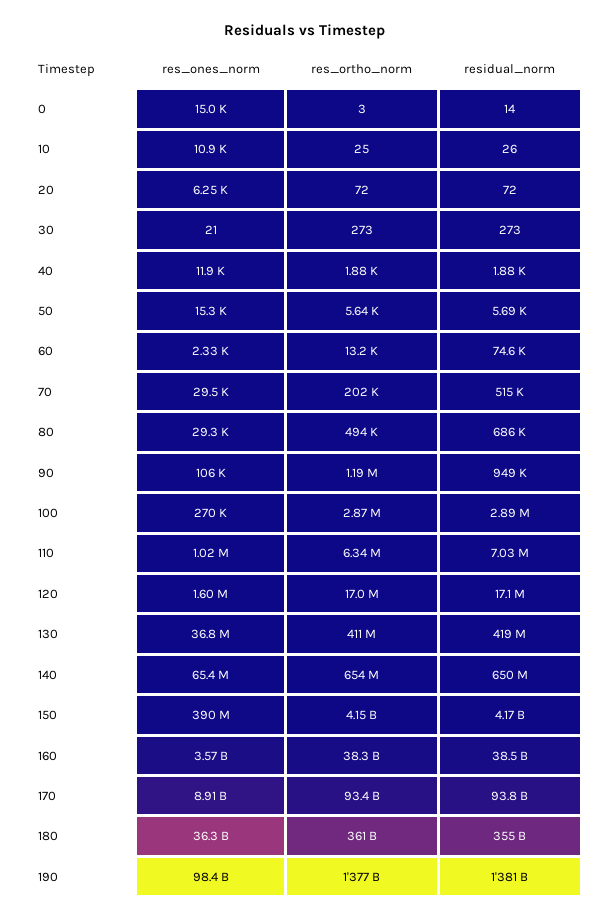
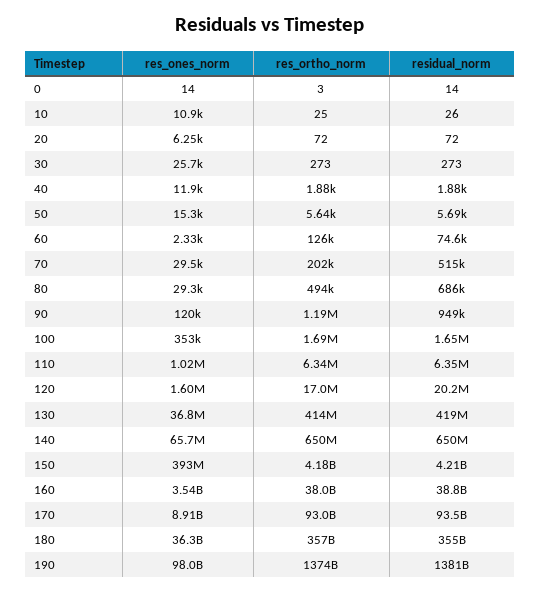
  {
    "res_ones_norm": {
-     "0": 15000,
+     "0": 14,
      "10": 10900,
      "20": 6250,
-     "30": 21,
+     "30": 25700,
      "40": 11900,
      "50": 15300,
      "60": 2330,
      "70": 29500,
      "80": 29300,
-     "90": 106000,
+     "90": 120000,
-     "100": 270000,
+     "100": 353000,
      "110": 1020000,
      "120": 1600000,
      "130": 36800000,
-     "140": 65400000,
+     "140": 65700000,
-     "150": 390000000,
+     "150": 393000000,
-     "160": 3570000000,
+     "160": 3540000000,
      "170": 8910000000,
      "180": 36300000000,
-     "190": 98400000000
+     "190": 98000000000
    },
    "res_ortho_norm": {
      "0": 3,
      "10": 25,
      "20": 72,
      "30": 273,
      "40": 1880,
      "50": 5640,
-     "60": 13200,
+     "60": 126000,
      "70": 202000,
      "80": 494000,
      "90": 1190000,
-     "100": 2870000,
+     "100": 1690000,
      "110": 6340000,
      "120": 17000000,
-     "130": 411000000,
+     "130": 414000000,
-     "140": 654000000,
+     "140": 650000000,
-     "150": 4150000000,
+     "150": 4180000000,
-     "160": 38300000000,
+     "160": 38000000000,
-     "170": 93400000000,
+     "170": 93000000000,
-     "180": 361000000000,
+     "180": 357000000000,
-     "190": 1377000000000
+     "190": 1374000000000
    },
    "residual_norm": {
      "0": 14,
      "10": 26,
      "20": 72,
      "30": 273,
      "40": 1880,
      "50": 5690,
      "60": 74600,
      "70": 515000,
      "80": 686000,
      "90": 949000,
-     "100": 2890000,
+     "100": 1650000,
-     "110": 7030000,
+     "110": 6350000,
-     "120": 17100000,
+     "120": 20200000,
      "130": 419000000,
      "140": 650000000,
-     "150": 4170000000,
+     "150": 4210000000,
-     "160": 38500000000,
+     "160": 38800000000,
-     "170": 93800000000,
+     "170": 93500000000,
      "180": 355000000000,
      "190": 1381000000000
    }
  }

